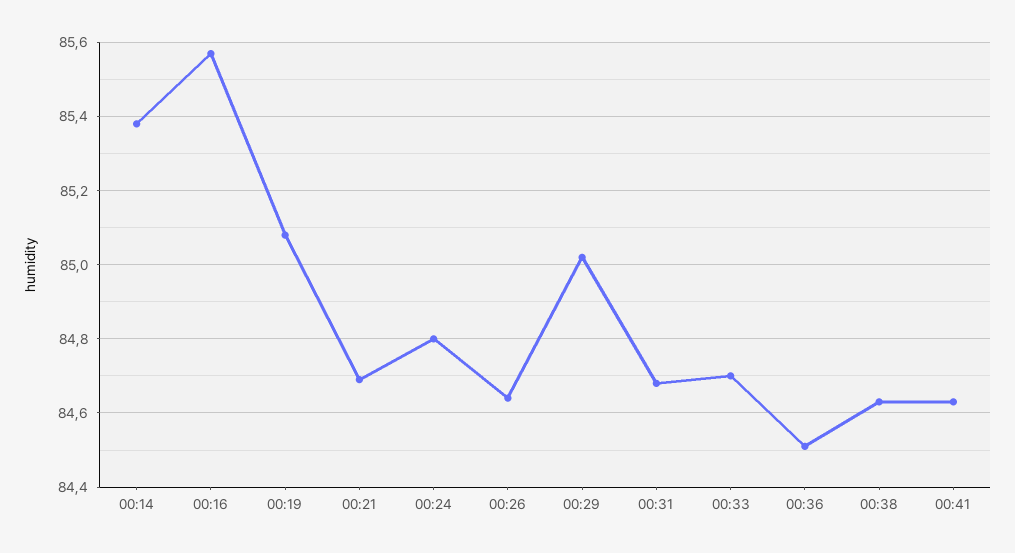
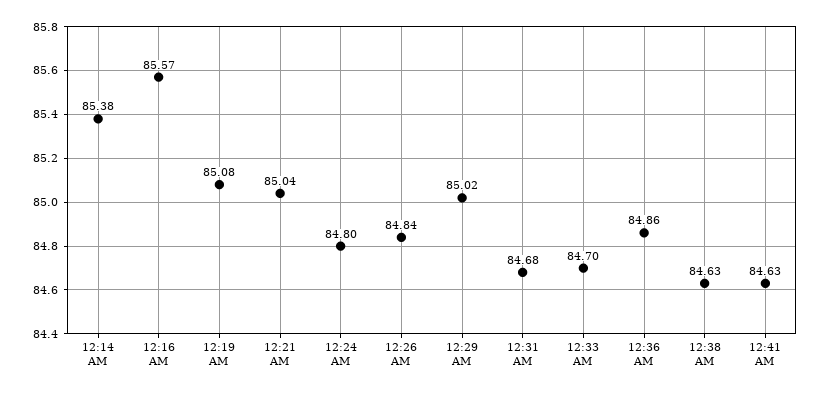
  {
    "00:14": 85.38,
    "00:16": 85.57,
    "00:19": 85.08,
-   "00:21": 84.7,
+   "00:21": 85.04,
    "00:24": 84.8,
-   "00:26": 84.65,
+   "00:26": 84.84,
    "00:29": 85.02,
    "00:31": 84.68,
    "00:33": 84.7,
-   "00:36": 84.5,
+   "00:36": 84.86,
    "00:38": 84.63,
    "00:41": 84.63
  }

